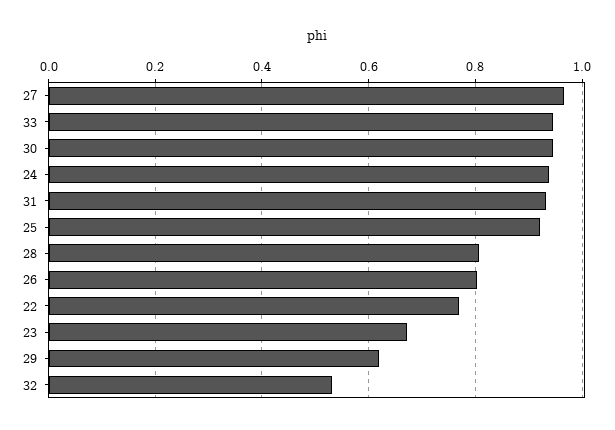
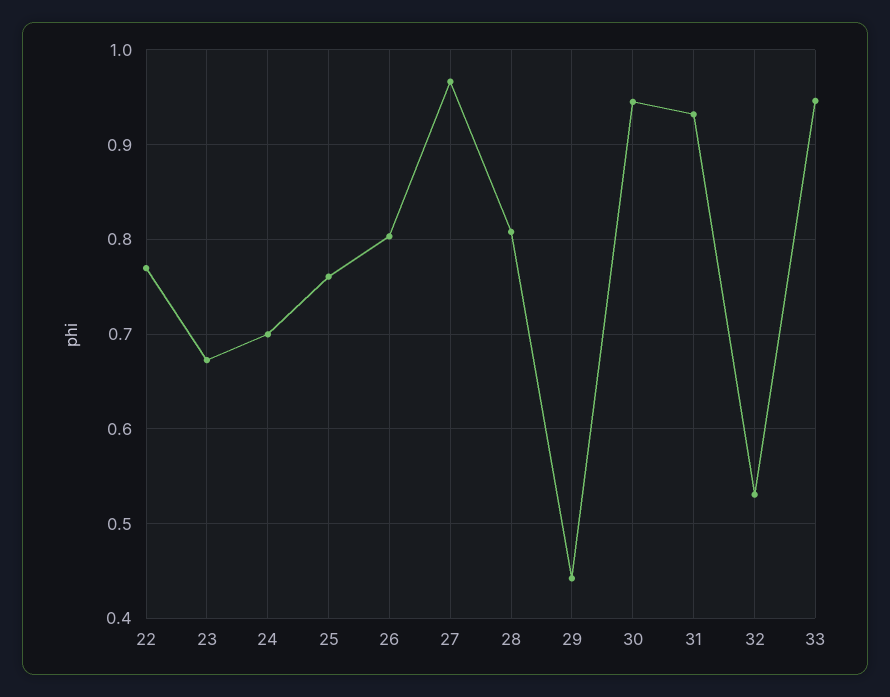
  {
    "27": 0.97,
    "33": 0.95,
    "30": 0.95,
-   "24": 0.94,
+   "24": 0.7,
    "31": 0.93,
-   "25": 0.92,
+   "25": 0.76,
    "28": 0.81,
    "26": 0.8,
    "22": 0.77,
    "23": 0.67,
-   "29": 0.62,
+   "29": 0.44,
    "32": 0.53
  }

